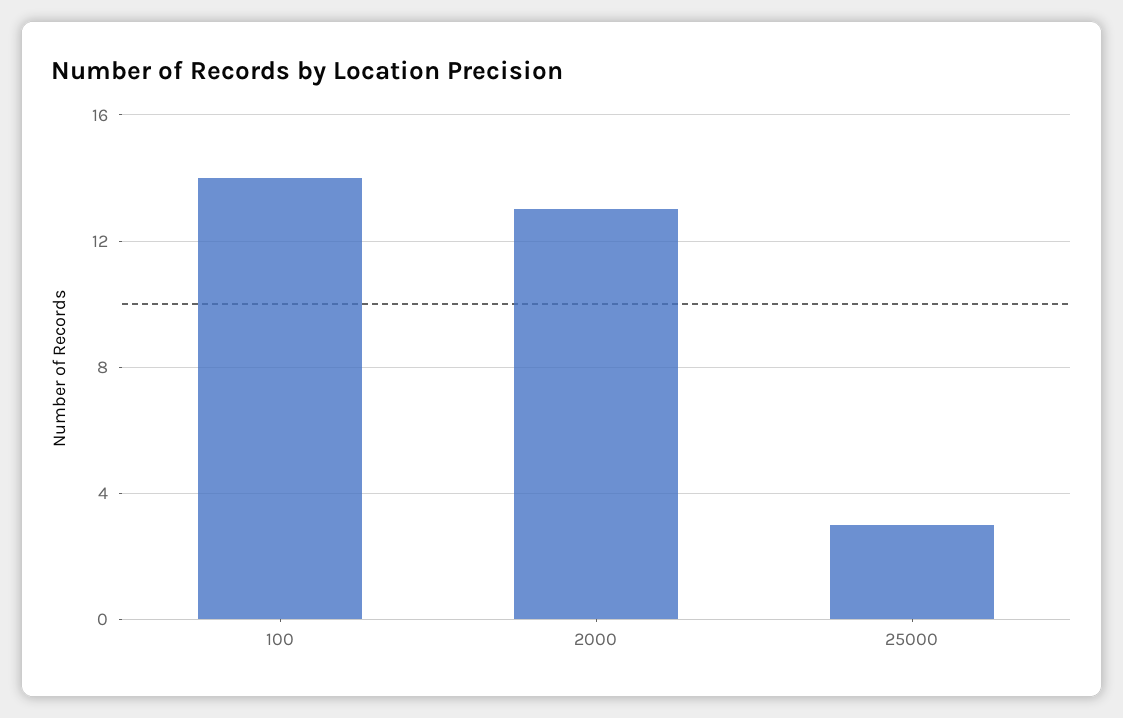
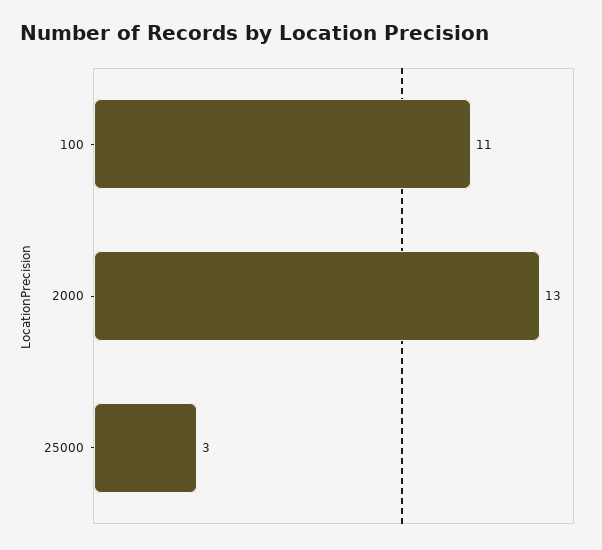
  {
-   "100": 14,
+   "100": 11,
    "2000": 13,
    "25000": 3
  }

